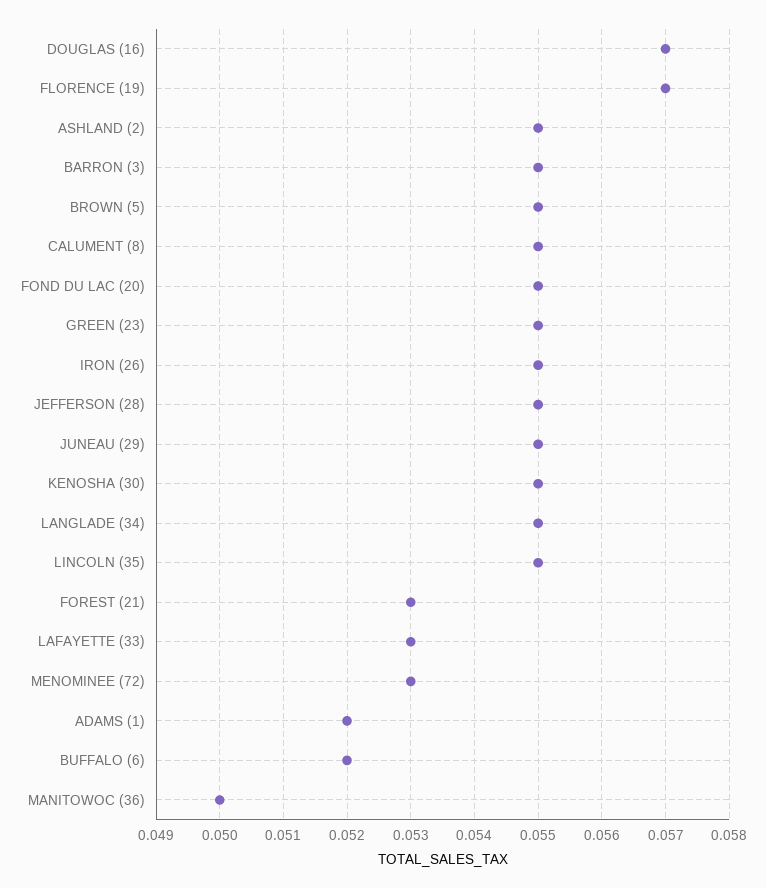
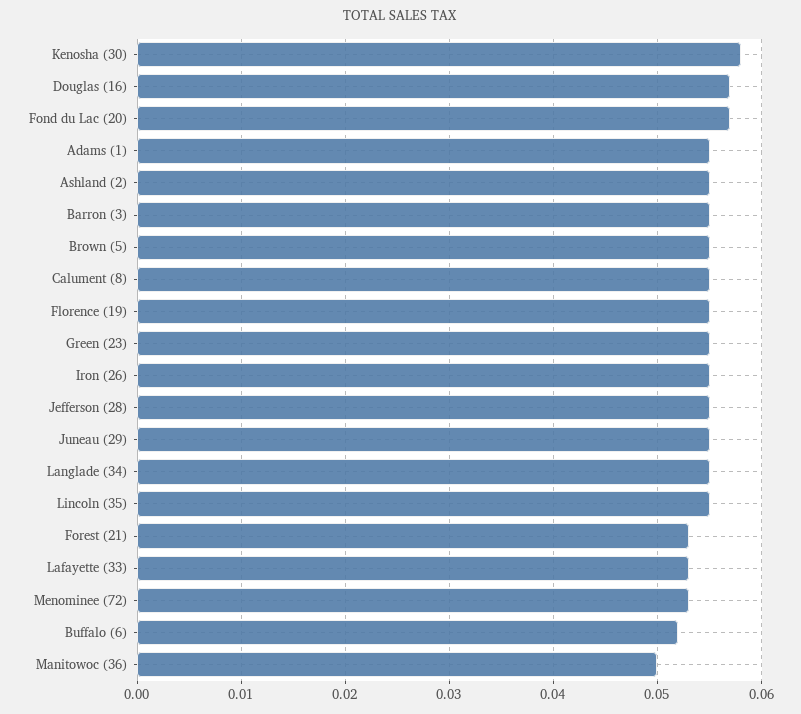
  {
    "DOUGLAS (16)": 0.057,
-   "FLORENCE (19)": 0.057,
+   "FLORENCE (19)": 0.055,
    "ASHLAND (2)": 0.055,
    "BARRON (3)": 0.055,
    "BROWN (5)": 0.055,
    "CALUMENT (8)": 0.055,
-   "FOND DU LAC (20)": 0.055,
+   "FOND DU LAC (20)": 0.057,
    "GREEN (23)": 0.055,
    "IRON (26)": 0.055,
    "JEFFERSON (28)": 0.055,
    "JUNEAU (29)": 0.055,
-   "KENOSHA (30)": 0.055,
+   "KENOSHA (30)": 0.058,
    "LANGLADE (34)": 0.055,
    "LINCOLN (35)": 0.055,
    "FOREST (21)": 0.053,
    "LAFAYETTE (33)": 0.053,
    "MENOMINEE (72)": 0.053,
-   "ADAMS (1)": 0.052,
+   "ADAMS (1)": 0.055,
    "BUFFALO (6)": 0.052,
    "MANITOWOC (36)": 0.05
  }

